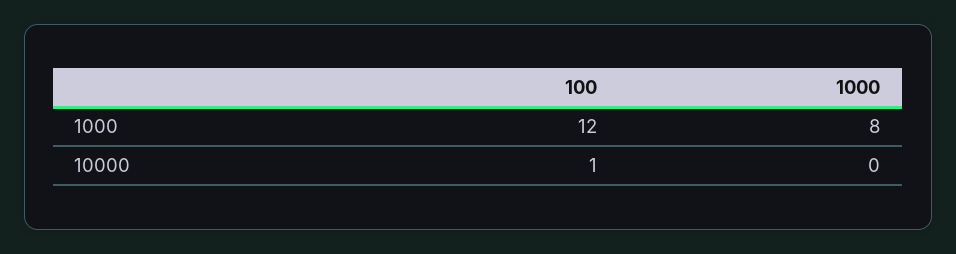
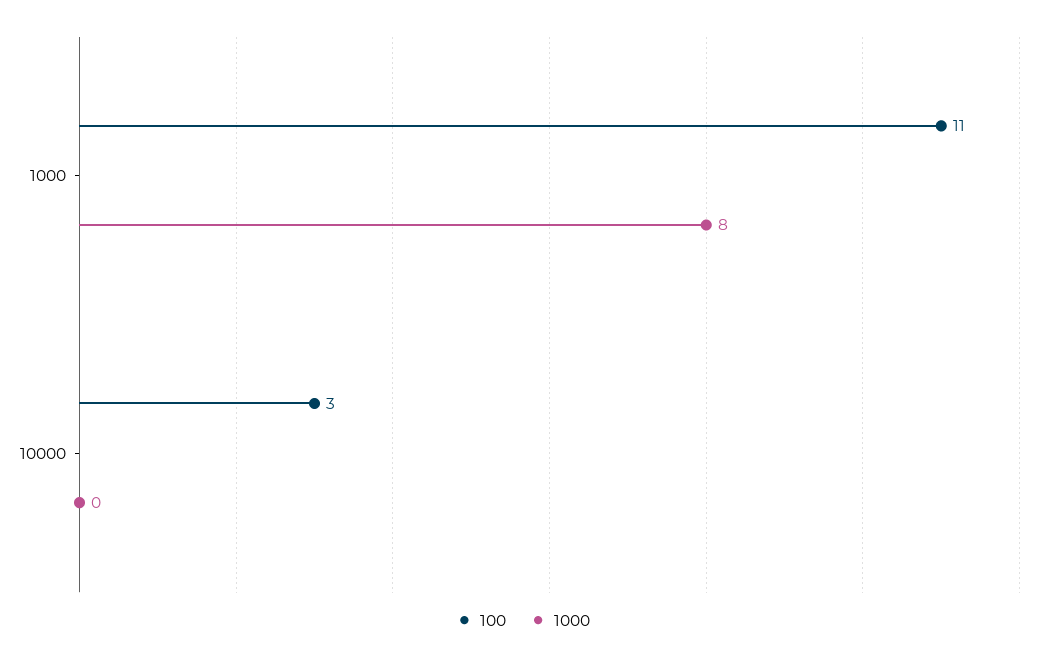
  {
    "100": {
-     "1000": 12,
+     "1000": 11,
-     "10000": 1
+     "10000": 3
    },
    "1000": {
      "1000": 8,
      "10000": 0
    }
  }

